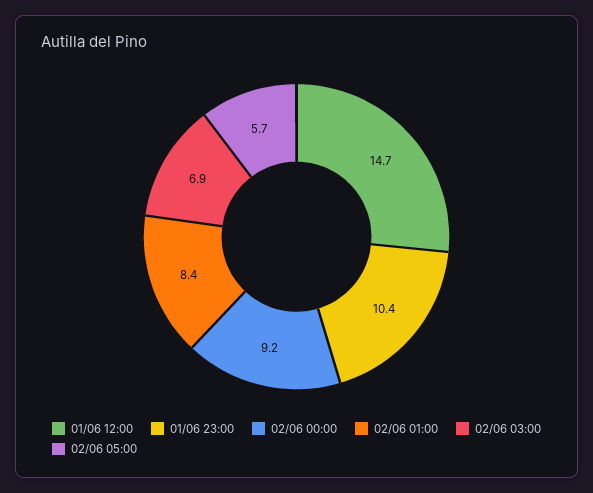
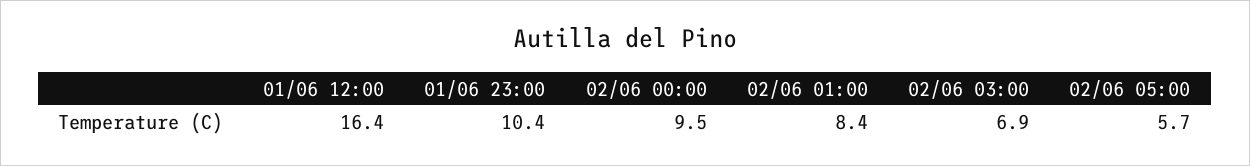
  {
-   "01/06 12:00": 14.7,
+   "01/06 12:00": 16.4,
    "01/06 23:00": 10.4,
-   "02/06 00:00": 9.2,
+   "02/06 00:00": 9.5,
    "02/06 01:00": 8.4,
    "02/06 03:00": 6.9,
    "02/06 05:00": 5.7
  }

